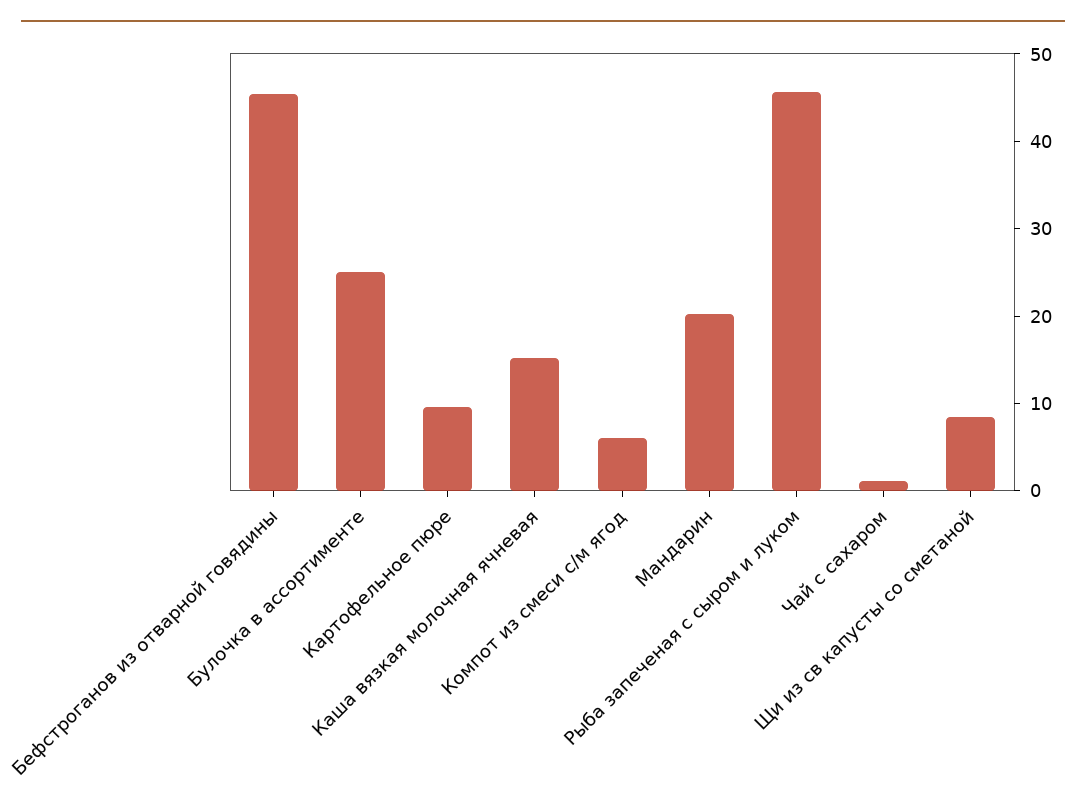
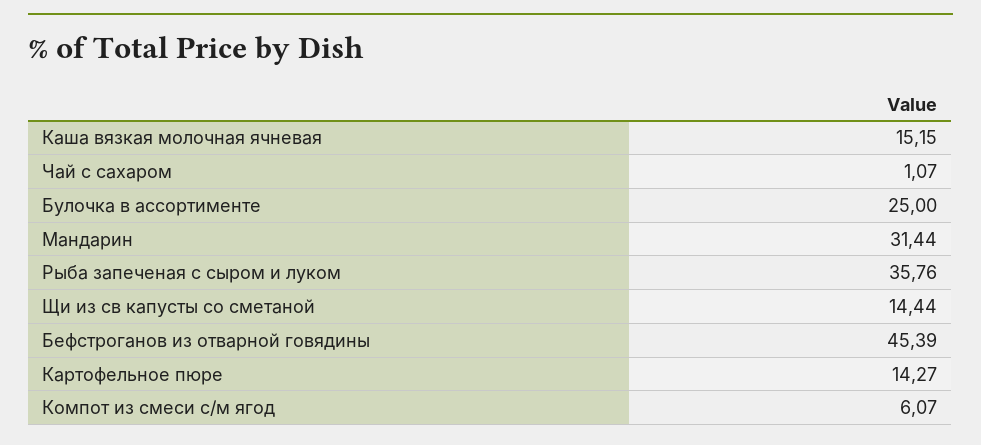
  {
    "Бефстроганов из отварной говядины": 45.39,
    "Булочка в ассортименте": 25,
-   "Картофельное пюре": 10,
+   "Картофельное пюре": 14.27,
    "Каша вязкая молочная ячневая": 15.15,
    "Компот из смеси с/м ягод": 6.07,
-   "Мандарин": 20,
+   "Мандарин": 31.44,
-   "Рыба запеченая с сыром и луком": 46,
+   "Рыба запеченая с сыром и луком": 35.76,
    "Чай с сахаром": 1.07,
-   "Щи из св капусты со сметаной": 8
+   "Щи из св капусты со сметаной": 14.44
  }

